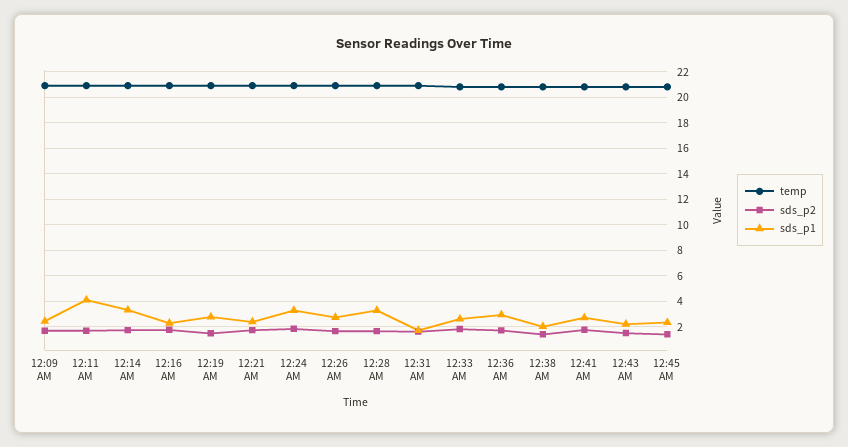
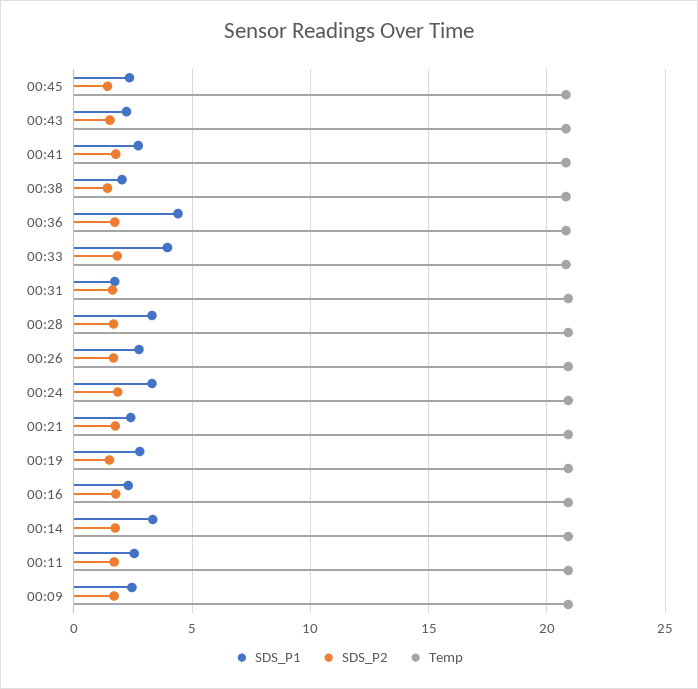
  {
    "temp": {
      "12:09 AM": 21,
      "12:11 AM": 21,
      "12:14 AM": 21,
      "12:16 AM": 21,
      "12:19 AM": 21,
      "12:21 AM": 21,
      "12:24 AM": 21,
      "12:26 AM": 21,
      "12:28 AM": 21,
      "12:31 AM": 21,
      "12:33 AM": 21,
      "12:36 AM": 21,
      "12:38 AM": 21,
      "12:41 AM": 21,
      "12:43 AM": 21,
      "12:45 AM": 21
    },
    "sds_p2": {
      "12:09 AM": 1.5,
      "12:11 AM": 1.5,
      "12:14 AM": 2,
      "12:16 AM": 2,
      "12:19 AM": 1.5,
      "12:21 AM": 2,
      "12:24 AM": 2,
      "12:26 AM": 1.5,
      "12:28 AM": 1.5,
      "12:31 AM": 1.5,
      "12:33 AM": 2,
      "12:36 AM": 1.5,
      "12:38 AM": 1.5,
      "12:41 AM": 2,
      "12:43 AM": 1.5,
      "12:45 AM": 1.5
    },
    "sds_p1": {
      "12:09 AM": 2.5,
-     "12:11 AM": 4,
+     "12:11 AM": 2.5,
      "12:14 AM": 3.5,
      "12:16 AM": 2.5,
      "12:19 AM": 3,
      "12:21 AM": 2.5,
      "12:24 AM": 3.5,
      "12:26 AM": 3,
      "12:28 AM": 3.5,
      "12:31 AM": 1.5,
-     "12:33 AM": 2.5,
+     "12:33 AM": 4,
-     "12:36 AM": 3,
+     "12:36 AM": 4.5,
      "12:38 AM": 2,
      "12:41 AM": 2.5,
      "12:43 AM": 2,
      "12:45 AM": 2.5
    }
  }

